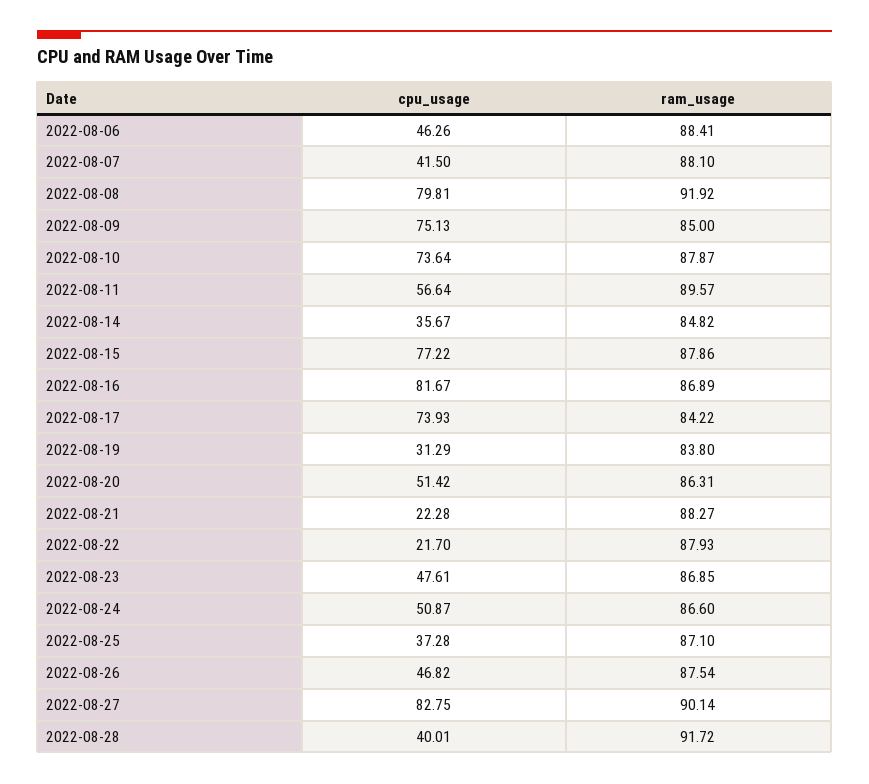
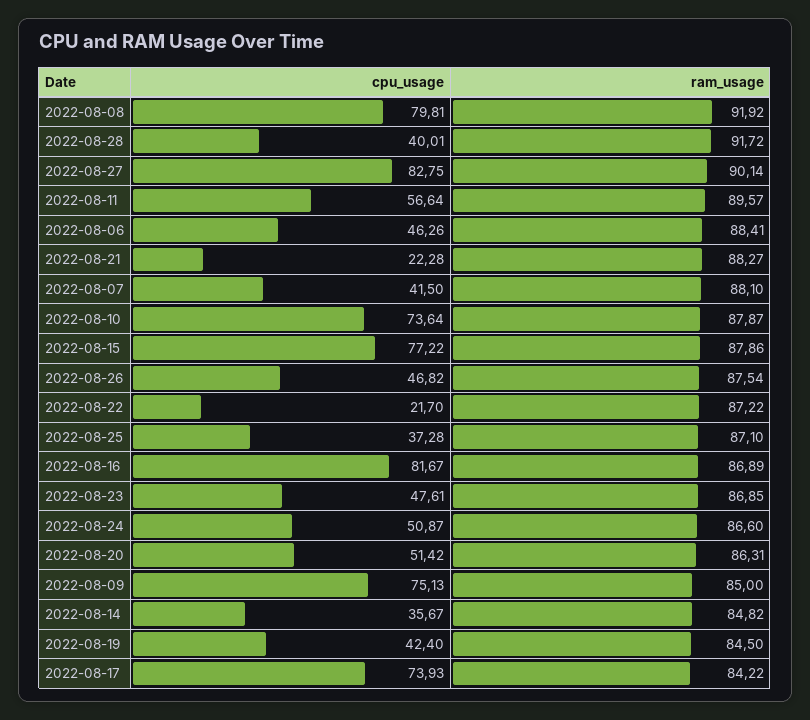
  {
    "cpu_usage": {
      "2022-08-06": 46.26,
      "2022-08-07": 41.5,
      "2022-08-08": 79.81,
      "2022-08-09": 75.13,
      "2022-08-10": 73.64,
      "2022-08-11": 56.64,
      "2022-08-14": 35.67,
      "2022-08-15": 77.22,
      "2022-08-16": 81.67,
      "2022-08-17": 73.93,
-     "2022-08-19": 31.29,
+     "2022-08-19": 42.4,
      "2022-08-20": 51.42,
      "2022-08-21": 22.28,
      "2022-08-22": 21.7,
      "2022-08-23": 47.61,
      "2022-08-24": 50.87,
      "2022-08-25": 37.28,
      "2022-08-26": 46.82,
      "2022-08-27": 82.75,
      "2022-08-28": 40.01
    },
    "ram_usage": {
      "2022-08-06": 88.41,
      "2022-08-07": 88.1,
      "2022-08-08": 91.92,
      "2022-08-09": 85,
      "2022-08-10": 87.87,
      "2022-08-11": 89.57,
      "2022-08-14": 84.82,
      "2022-08-15": 87.86,
      "2022-08-16": 86.89,
      "2022-08-17": 84.22,
-     "2022-08-19": 83.8,
+     "2022-08-19": 84.5,
      "2022-08-20": 86.31,
      "2022-08-21": 88.27,
-     "2022-08-22": 87.93,
+     "2022-08-22": 87.22,
      "2022-08-23": 86.85,
      "2022-08-24": 86.6,
      "2022-08-25": 87.1,
      "2022-08-26": 87.54,
      "2022-08-27": 90.14,
      "2022-08-28": 91.72
    }
  }

